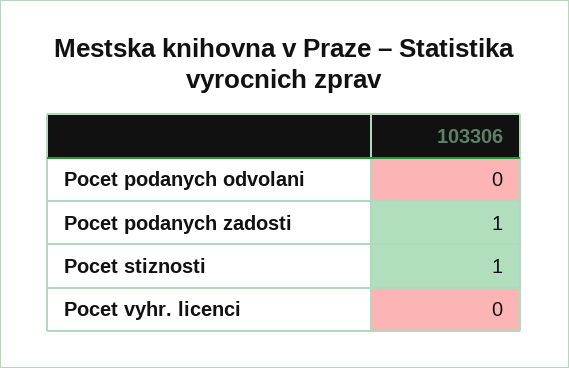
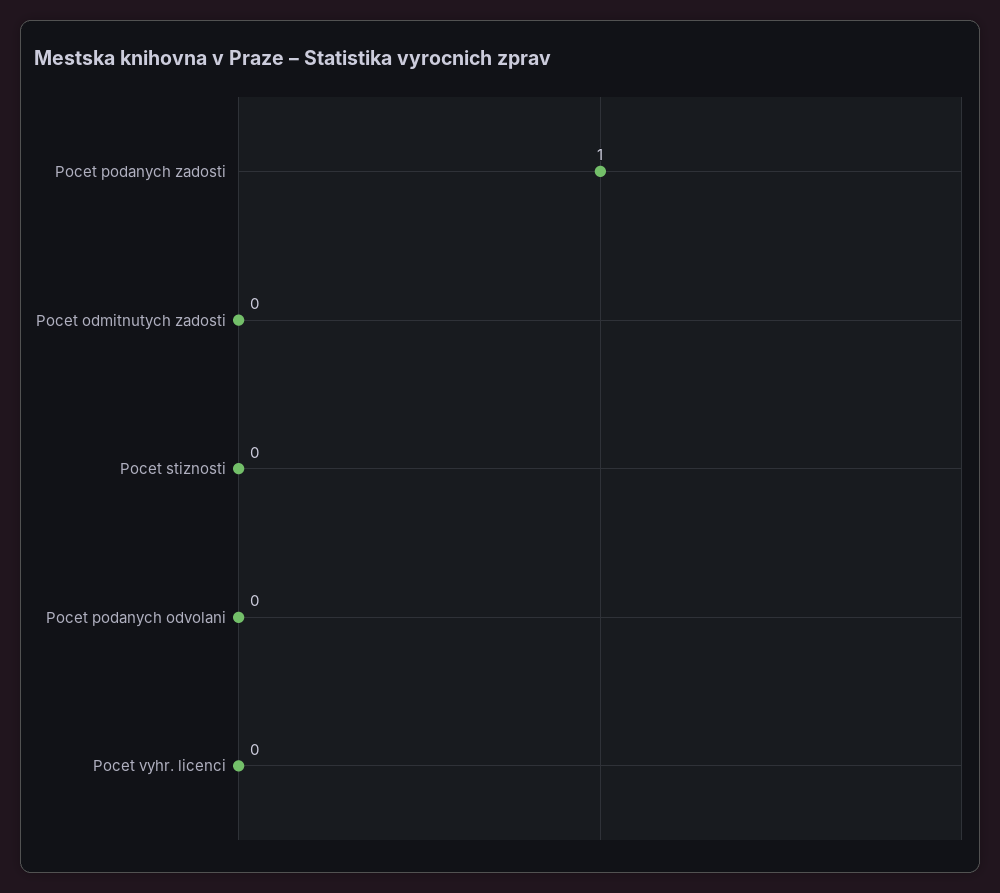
  {
    "Pocet podanych odvolani": 0,
    "Pocet podanych zadosti": 1,
-   "Pocet stiznosti": 1,
+   "Pocet stiznosti": 0,
-   "Pocet vyhr. licenci": 0
+   "Pocet vyhr. licenci": 0,
+   "Pocet odmitnutych zadosti": 0
  }

